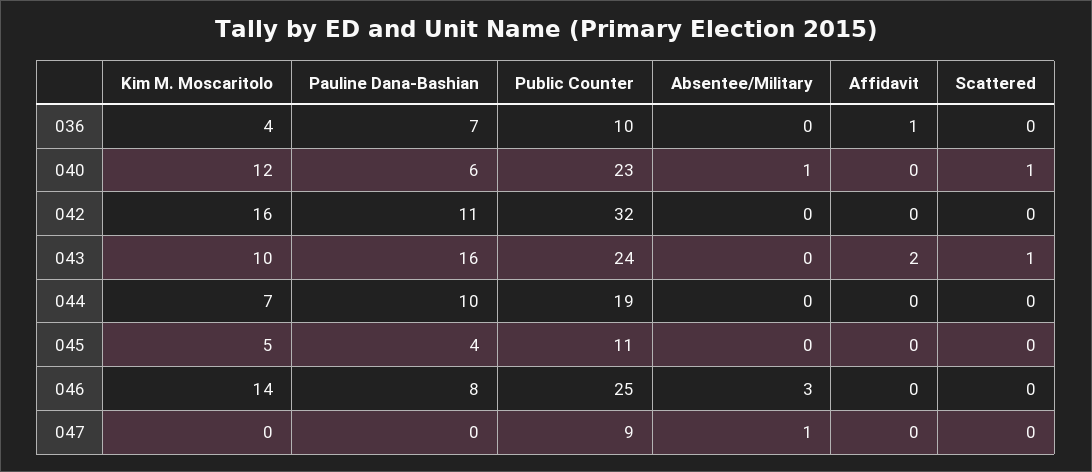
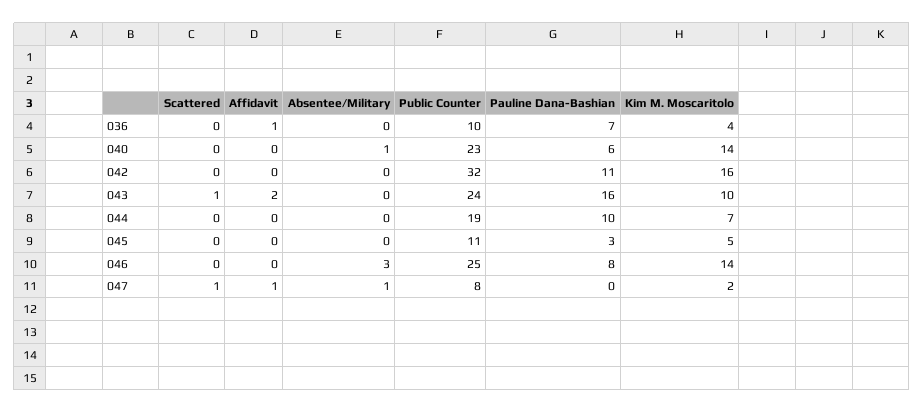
  {
    "Kim M. Moscaritolo": {
      "036": 4,
-     "040": 12,
+     "040": 14,
      "042": 16,
      "043": 10,
      "044": 7,
      "045": 5,
      "046": 14,
-     "047": 0
+     "047": 2
    },
    "Pauline Dana-Bashian": {
      "036": 7,
      "040": 6,
      "042": 11,
      "043": 16,
      "044": 10,
-     "045": 4,
+     "045": 3,
      "046": 8,
      "047": 0
    },
    "Public Counter": {
      "036": 10,
      "040": 23,
      "042": 32,
      "043": 24,
      "044": 19,
      "045": 11,
      "046": 25,
-     "047": 9
+     "047": 8
    },
    "Absentee/Military": {
      "036": 0,
      "040": 1,
      "042": 0,
      "043": 0,
      "044": 0,
      "045": 0,
      "046": 3,
      "047": 1
    },
    "Affidavit": {
      "036": 1,
      "040": 0,
      "042": 0,
      "043": 2,
      "044": 0,
      "045": 0,
      "046": 0,
-     "047": 0
+     "047": 1
    },
    "Scattered": {
      "036": 0,
-     "040": 1,
+     "040": 0,
      "042": 0,
      "043": 1,
      "044": 0,
      "045": 0,
      "046": 0,
-     "047": 0
+     "047": 1
    }
  }

